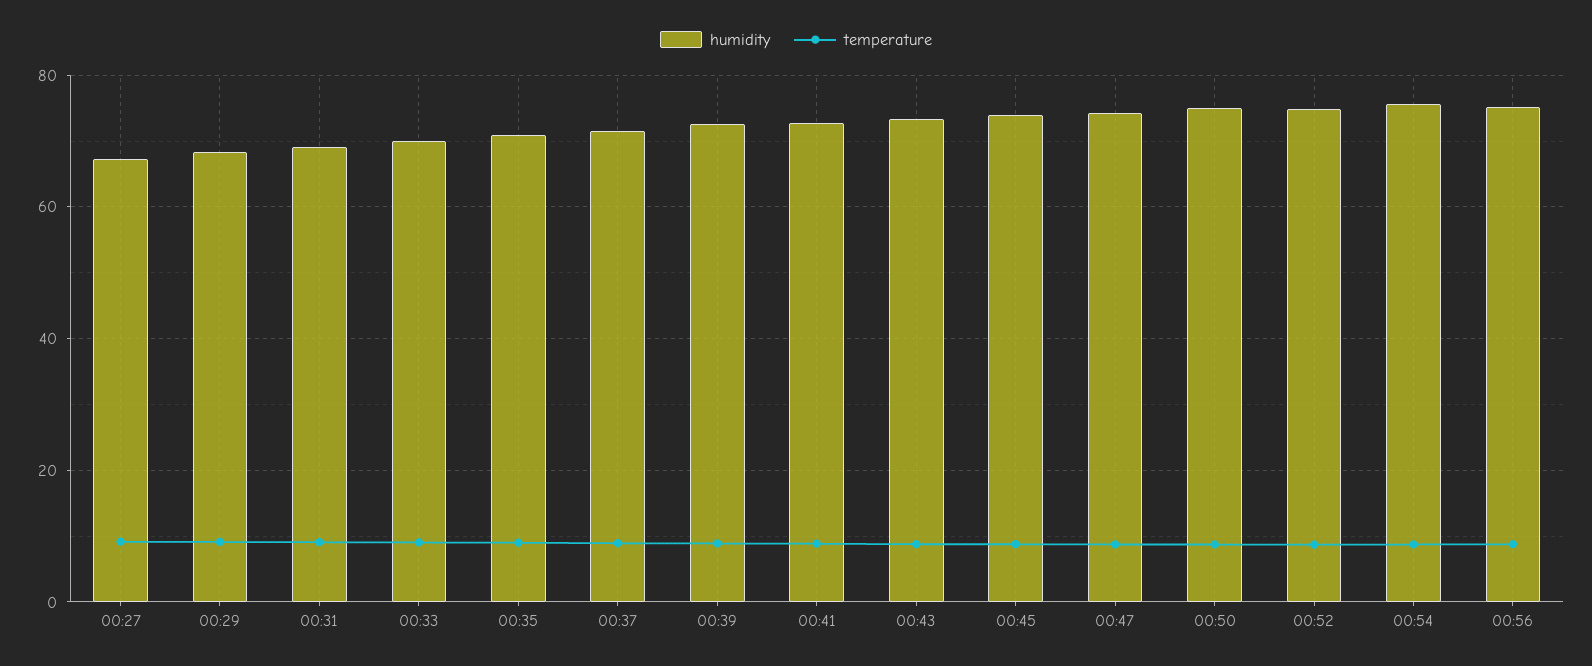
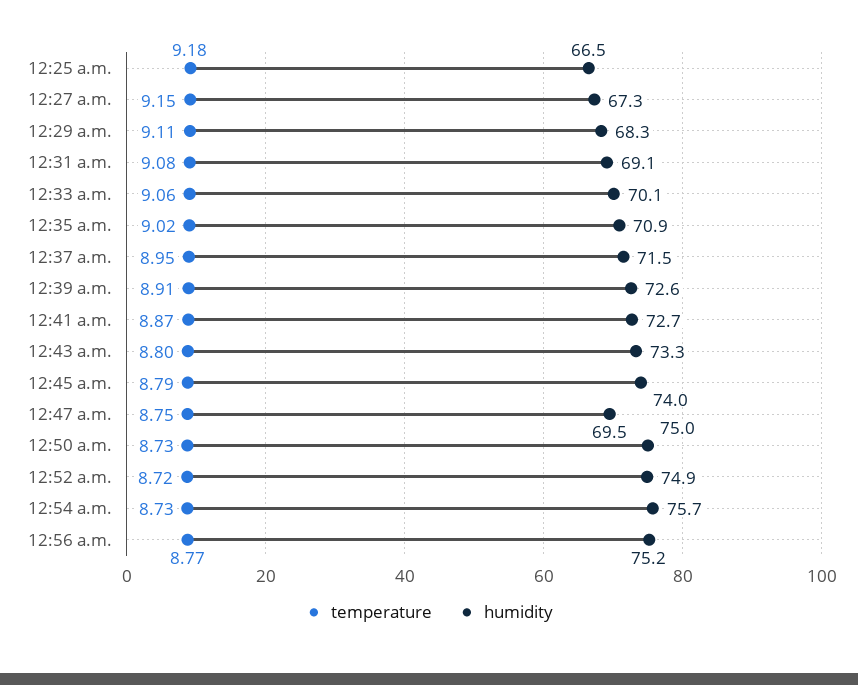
  {
    "humidity": {
      "00:27": 67.3,
      "00:29": 68.3,
      "00:31": 69.1,
      "00:33": 70.1,
      "00:35": 70.9,
      "00:37": 71.5,
      "00:39": 72.6,
      "00:41": 72.7,
      "00:43": 73.3,
      "00:45": 74,
-     "00:47": 74,
+     "00:47": 69.5,
      "00:50": 75,
      "00:52": 74.9,
      "00:54": 75.7,
-     "00:56": 75.2
+     "00:56": 75.2,
+     "12:25 a.m.": 66.5
    },
    "temperature": {
      "00:27": 9.15,
      "00:29": 9.11,
      "00:31": 9.08,
      "00:33": 9.06,
      "00:35": 9.02,
      "00:37": 8.95,
      "00:39": 8.91,
      "00:41": 8.87,
      "00:43": 8.8,
      "00:45": 8.79,
      "00:47": 8.75,
      "00:50": 8.73,
      "00:52": 8.72,
      "00:54": 8.73,
-     "00:56": 8.77
+     "00:56": 8.77,
+     "12:25 a.m.": 9.18
    }
  }

